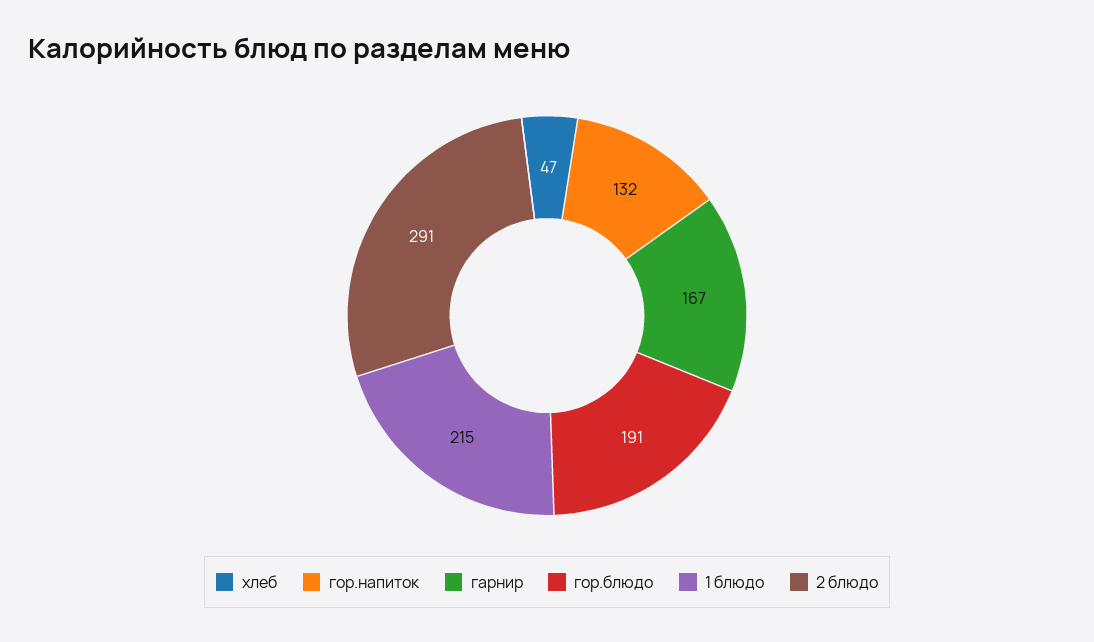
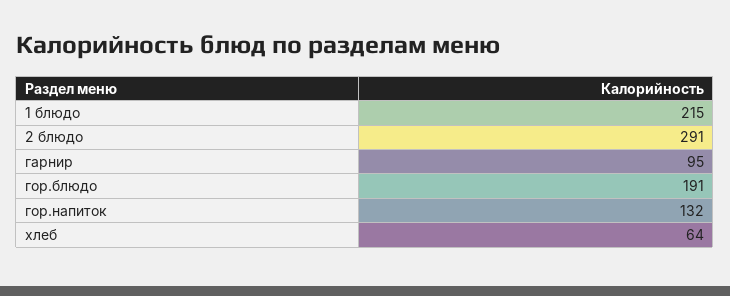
  {
-   "хлеб": 47,
+   "хлеб": 64,
    "гор.напиток": 132,
-   "гарнир": 167,
+   "гарнир": 95,
    "гор.блюдо": 191,
    "1 блюдо": 215,
    "2 блюдо": 291
  }

